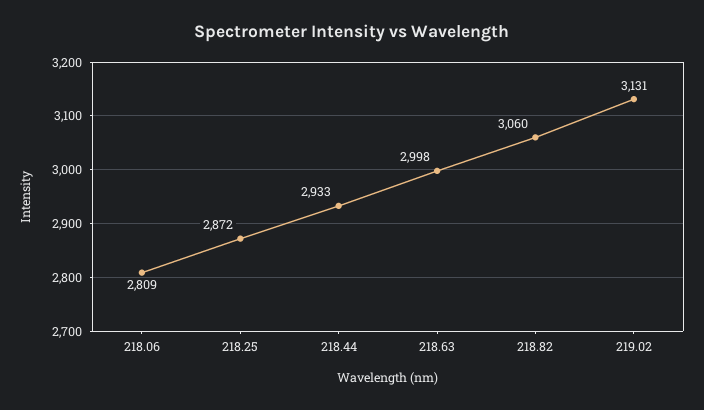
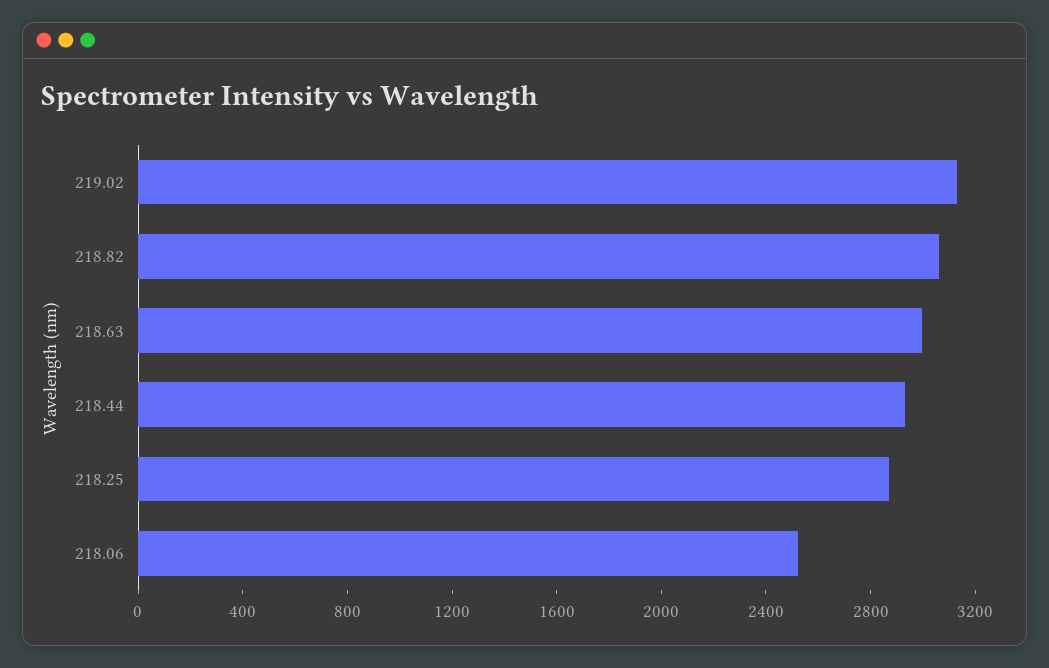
  {
-   "218.06": 2809,
+   "218.06": 2500,
    "218.25": 2872,
    "218.44": 2933,
    "218.63": 2998,
    "218.82": 3060,
    "219.02": 3131
  }

